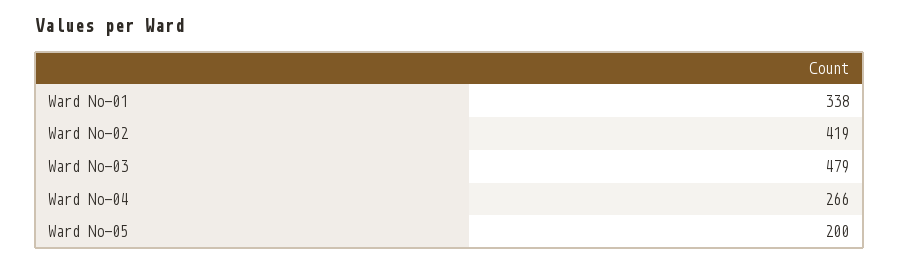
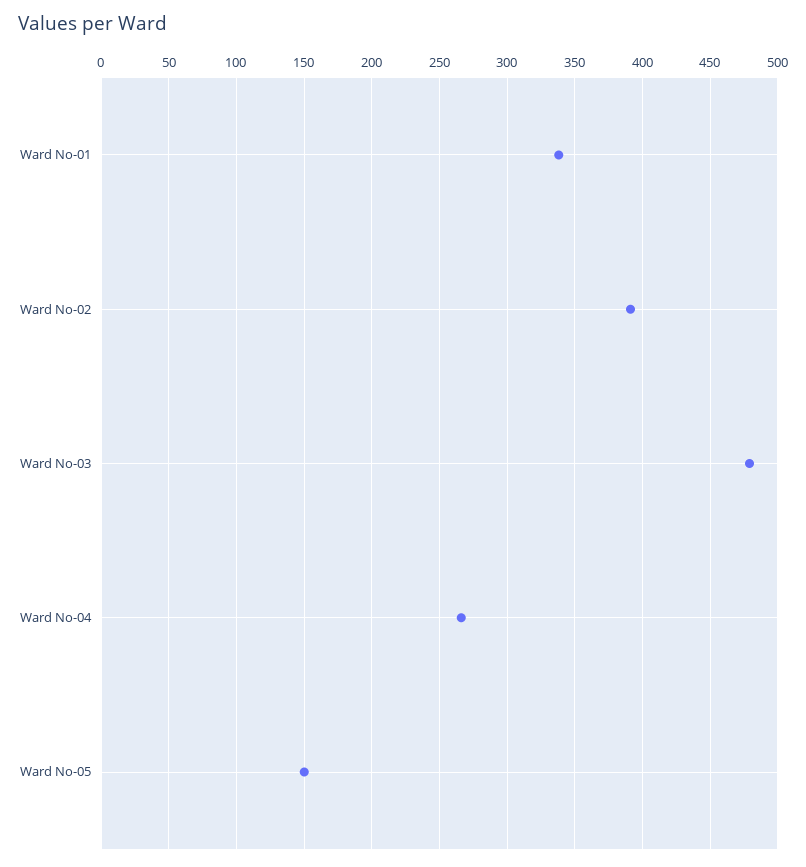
  {
    "Ward No-01": 338,
-   "Ward No-02": 419,
+   "Ward No-02": 390,
    "Ward No-03": 479,
    "Ward No-04": 266,
-   "Ward No-05": 200
+   "Ward No-05": 150
  }

